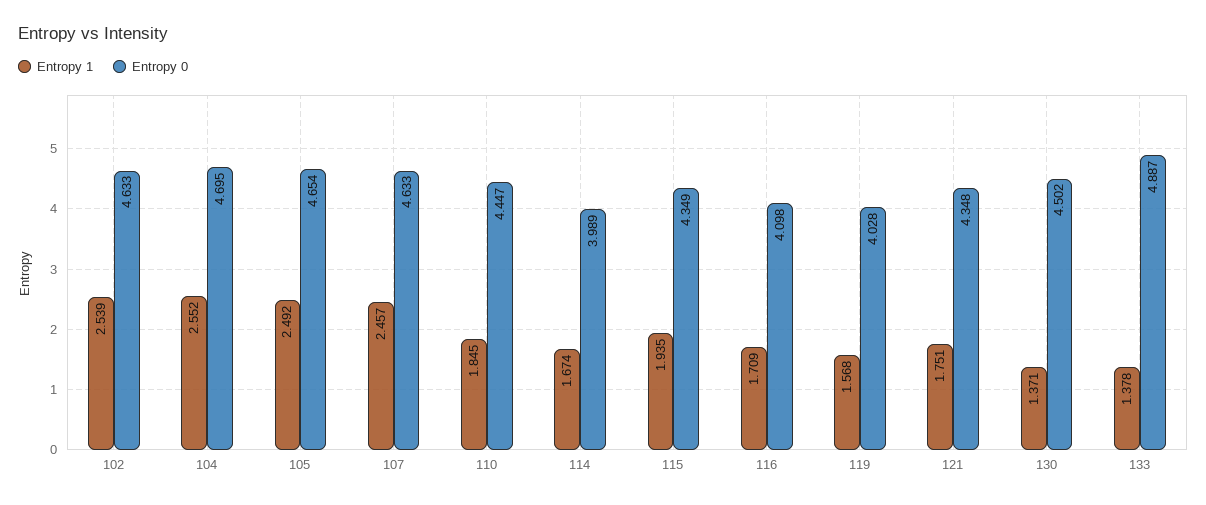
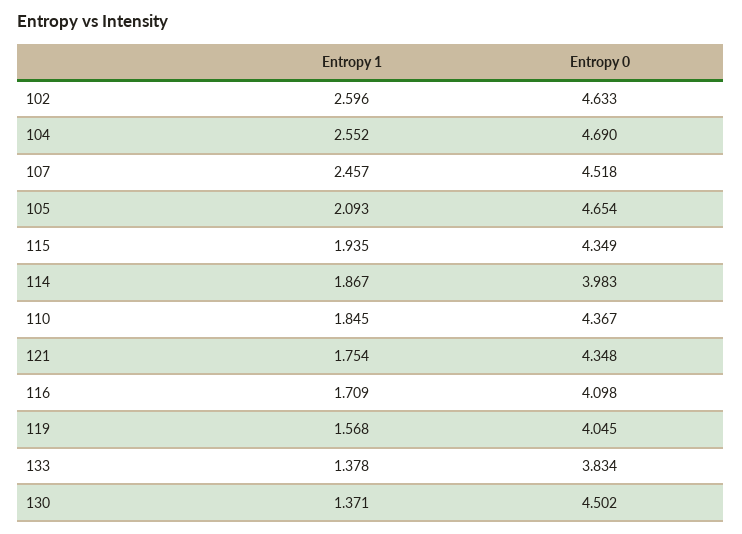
  {
    "Entropy 1": {
-     "102": 2.539,
+     "102": 2.596,
      "104": 2.552,
-     "105": 2.492,
+     "105": 2.093,
      "107": 2.457,
      "110": 1.845,
-     "114": 1.674,
+     "114": 1.867,
      "115": 1.935,
      "116": 1.709,
      "119": 1.568,
-     "121": 1.751,
+     "121": 1.754,
      "130": 1.371,
      "133": 1.378
    },
    "Entropy 0": {
      "102": 4.633,
-     "104": 4.695,
+     "104": 4.69,
      "105": 4.654,
-     "107": 4.633,
+     "107": 4.518,
-     "110": 4.447,
+     "110": 4.367,
-     "114": 3.989,
+     "114": 3.983,
      "115": 4.349,
      "116": 4.098,
-     "119": 4.028,
+     "119": 4.045,
      "121": 4.348,
      "130": 4.502,
-     "133": 4.887
+     "133": 3.834
    }
  }

